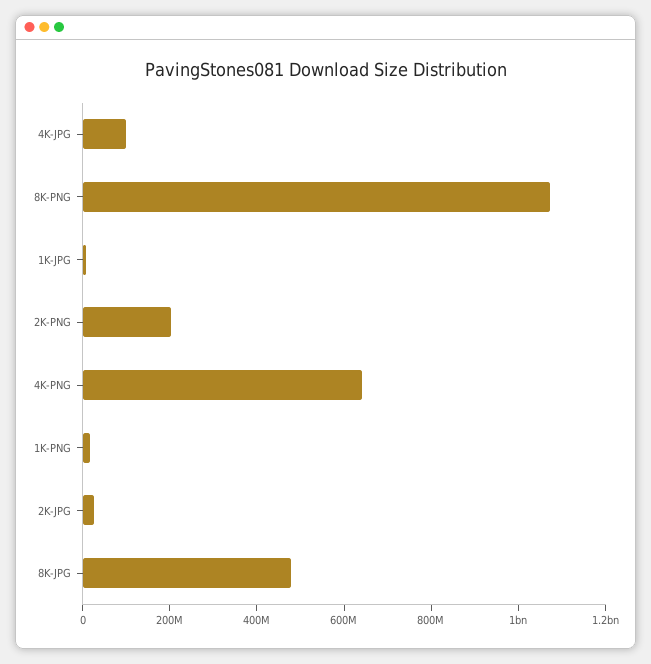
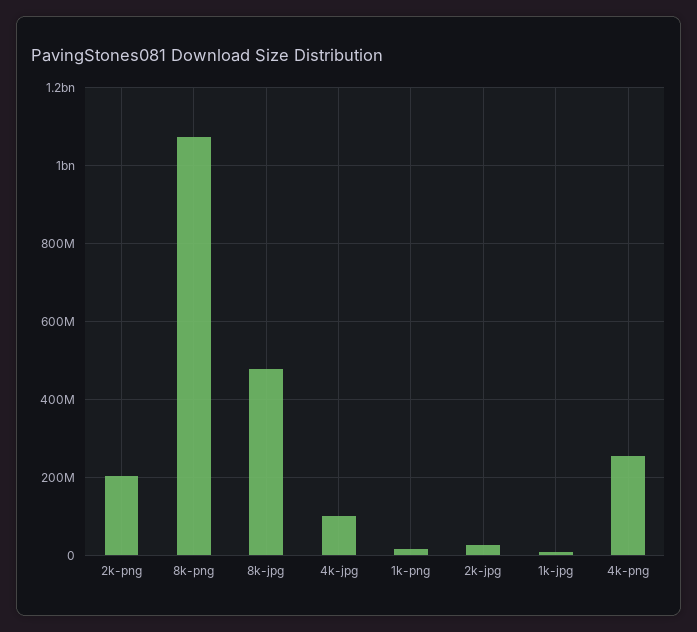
  {
    "4K-JPG": 100000000,
    "8K-PNG": 1080000000,
    "1K-JPG": 0,
    "2K-PNG": 200000000,
-   "4K-PNG": 650000000,
+   "4K-PNG": 260000000,
    "1K-PNG": 20000000,
    "2K-JPG": 20000000,
    "8K-JPG": 480000000
  }

